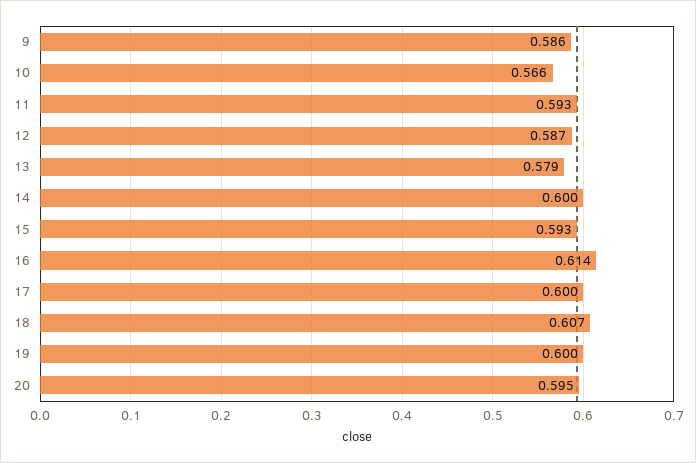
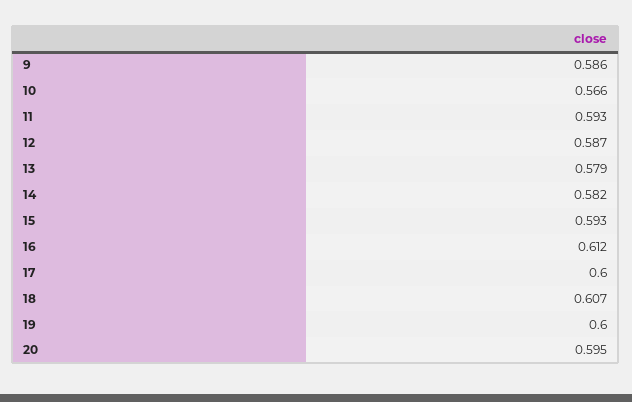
  {
    "9": 0.586,
    "10": 0.566,
    "11": 0.593,
    "12": 0.587,
    "13": 0.579,
-   "14": 0.6,
+   "14": 0.582,
    "15": 0.593,
-   "16": 0.614,
+   "16": 0.612,
    "17": 0.6,
    "18": 0.607,
    "19": 0.6,
    "20": 0.595
  }

